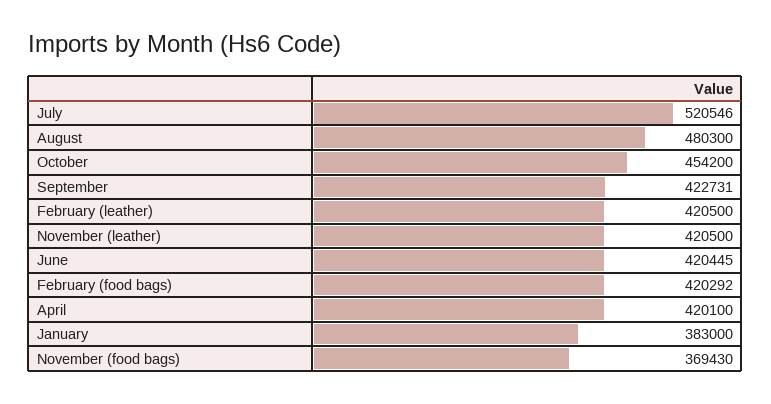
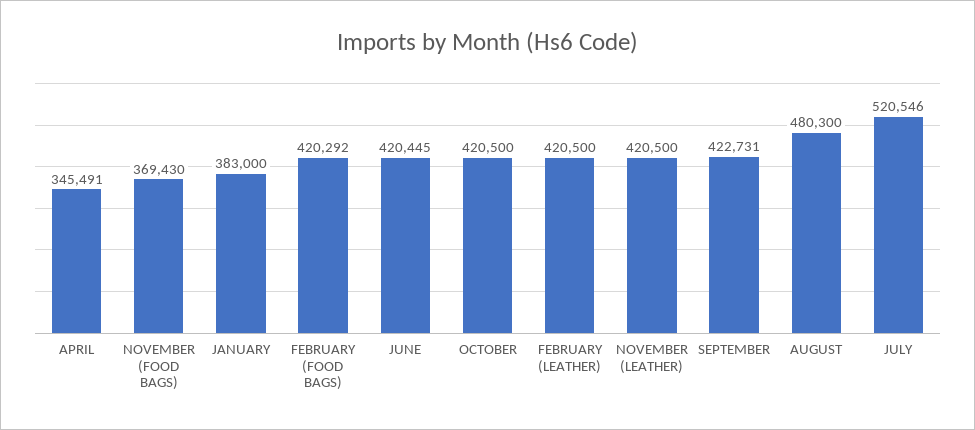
  {
    "July": 520546,
    "August": 480300,
-   "October": 454200,
+   "October": 420500,
    "September": 422731,
    "February (leather)": 420500,
    "November (leather)": 420500,
    "June": 420445,
    "February (food bags)": 420292,
-   "April": 420100,
+   "April": 345491,
    "January": 383000,
    "November (food bags)": 369430
  }

